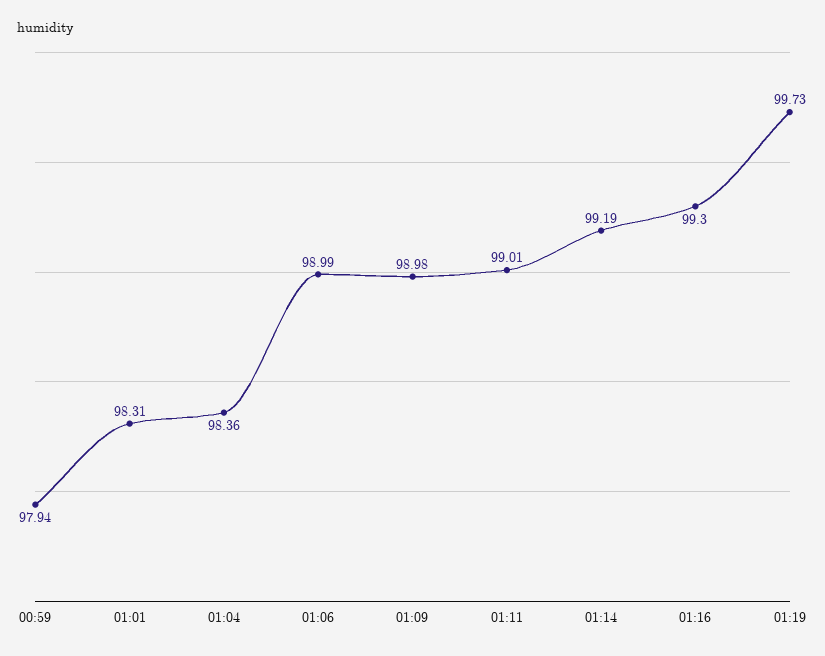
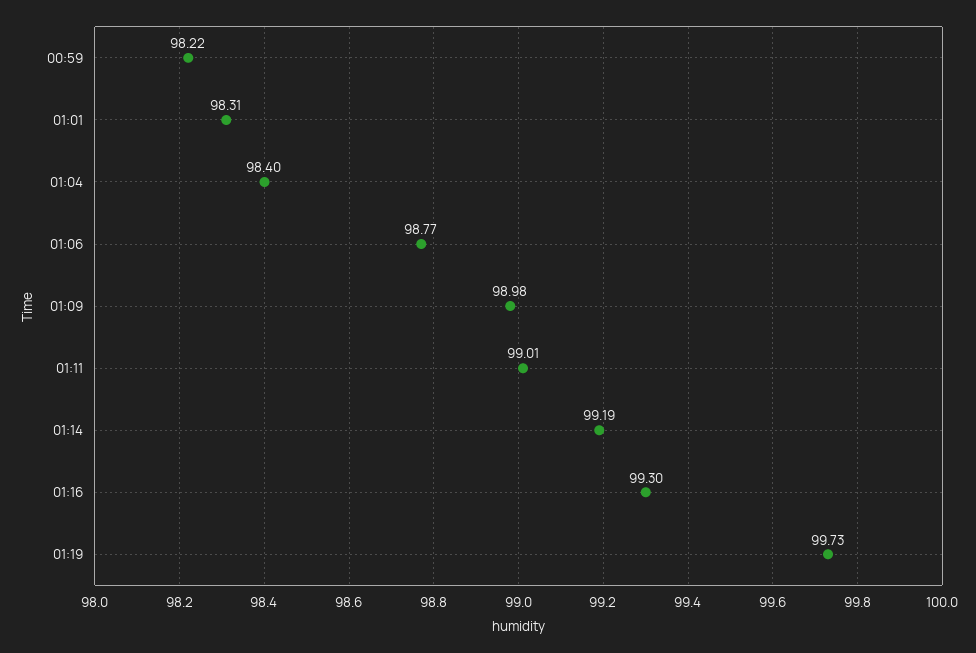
  {
-   "00:59": 97.94,
+   "00:59": 98.22,
    "01:01": 98.31,
-   "01:04": 98.36,
+   "01:04": 98.4,
-   "01:06": 98.99,
+   "01:06": 98.77,
    "01:09": 98.98,
    "01:11": 99.01,
    "01:14": 99.19,
    "01:16": 99.3,
    "01:19": 99.73
  }

